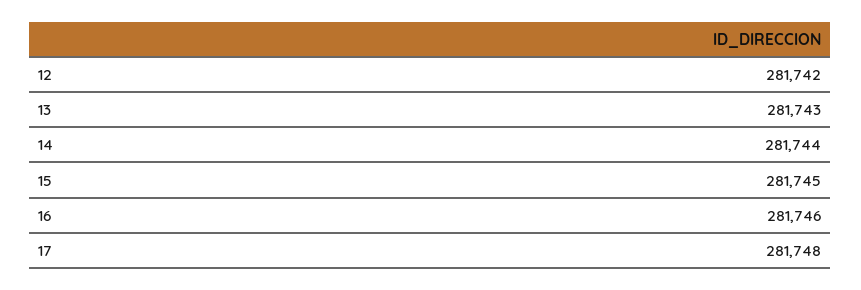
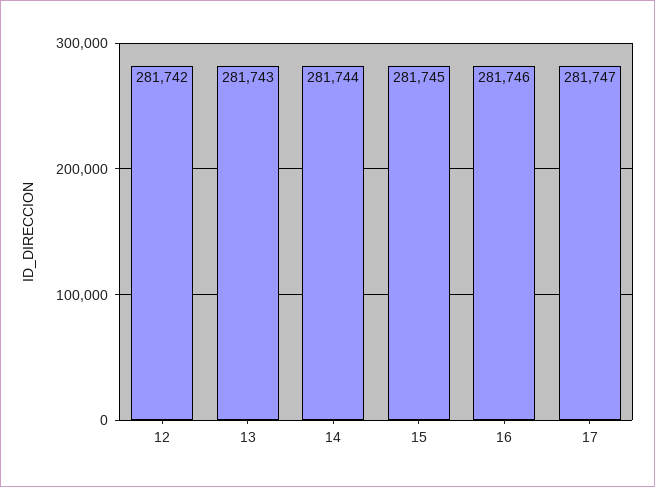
  {
    "12": 281742,
    "13": 281743,
    "14": 281744,
    "15": 281745,
    "16": 281746,
-   "17": 281748
+   "17": 281747
  }

